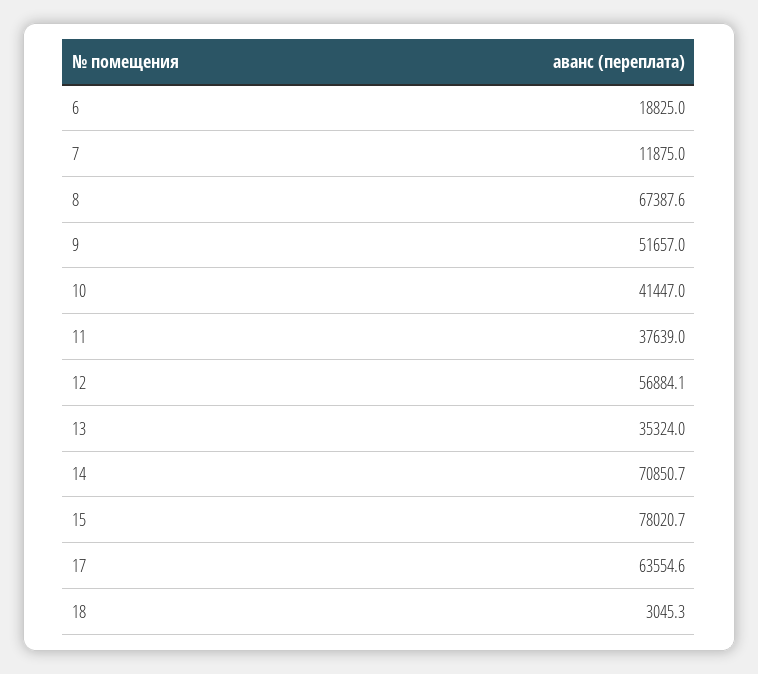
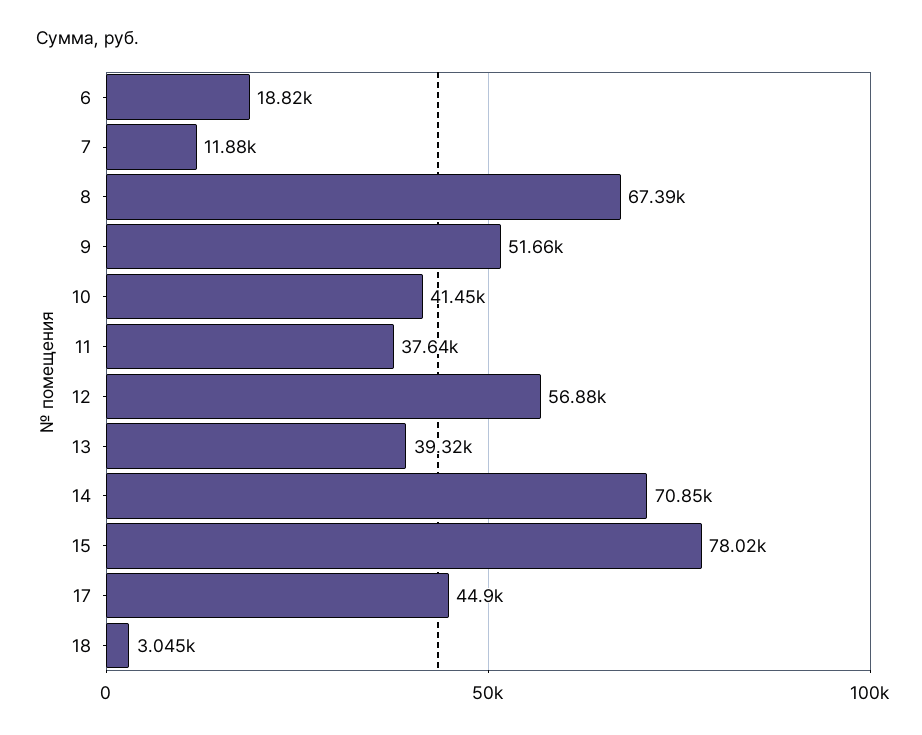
  {
    "6": 18825,
    "7": 11875,
    "8": 67387.6,
    "9": 51657,
    "10": 41447,
    "11": 37639,
    "12": 56884.1,
-   "13": 35324,
+   "13": 39320,
    "14": 70850.7,
    "15": 78020.7,
-   "17": 63554.6,
+   "17": 44900,
    "18": 3045.3
  }

